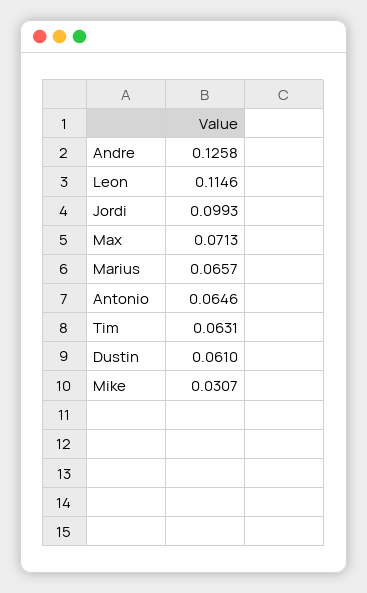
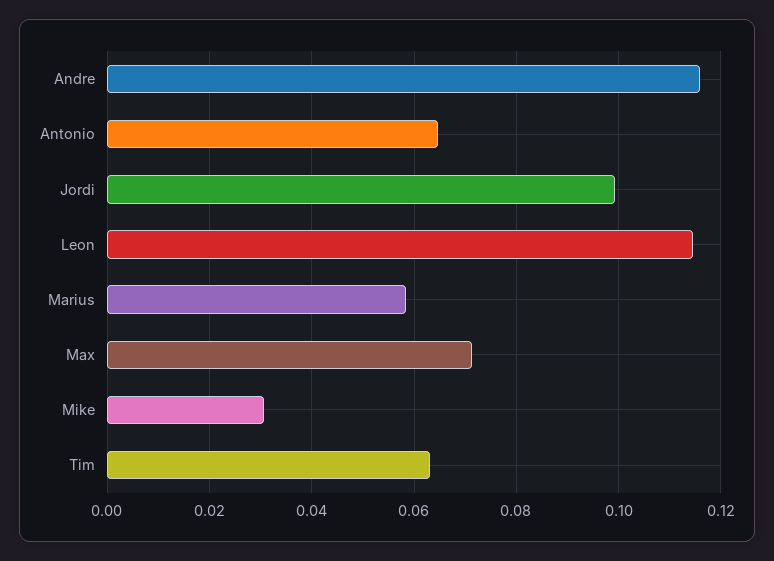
  {
-   "Andre": 0.1258,
+   "Andre": 0.116,
    "Leon": 0.1146,
    "Jordi": 0.0993,
    "Max": 0.0713,
-   "Marius": 0.0657,
+   "Marius": 0.058,
    "Antonio": 0.0646,
    "Tim": 0.0631,
-   "Dustin": 0.061,
    "Mike": 0.0307
  }

